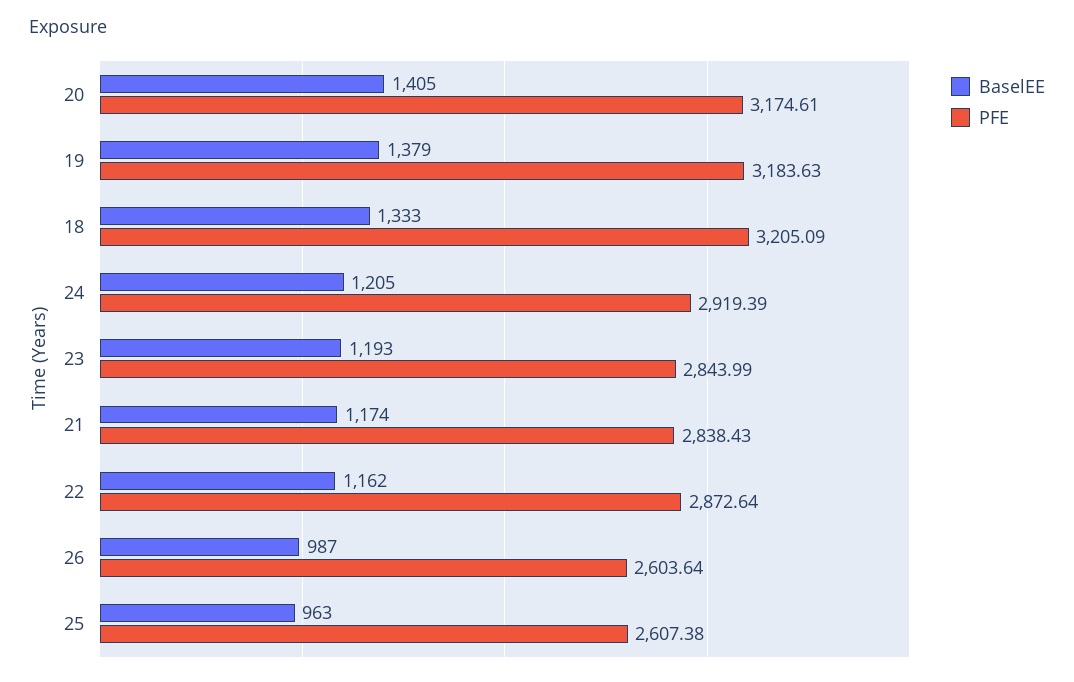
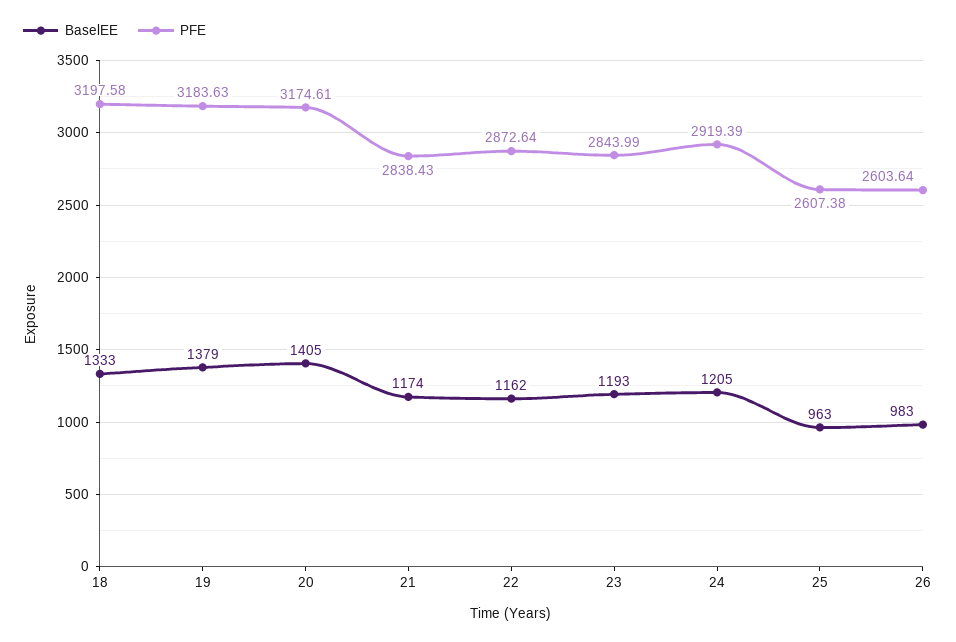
  {
    "BaselEE": {
      "20": 1405,
      "19": 1379,
      "18": 1333,
      "24": 1205,
      "23": 1193,
      "21": 1174,
      "22": 1162,
-     "26": 987,
+     "26": 983,
      "25": 963
    },
    "PFE": {
      "20": 3174.61,
      "19": 3183.63,
-     "18": 3205.09,
+     "18": 3197.58,
      "24": 2919.39,
      "23": 2843.99,
      "21": 2838.43,
      "22": 2872.64,
      "26": 2603.64,
      "25": 2607.38
    }
  }

